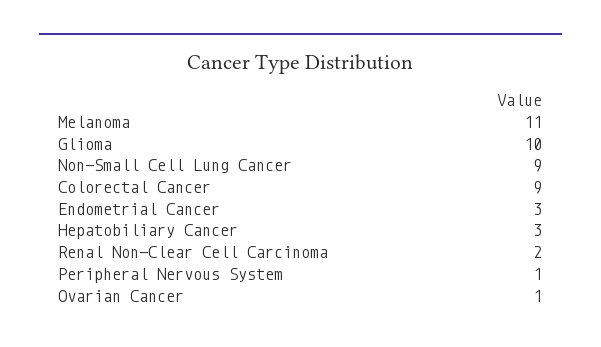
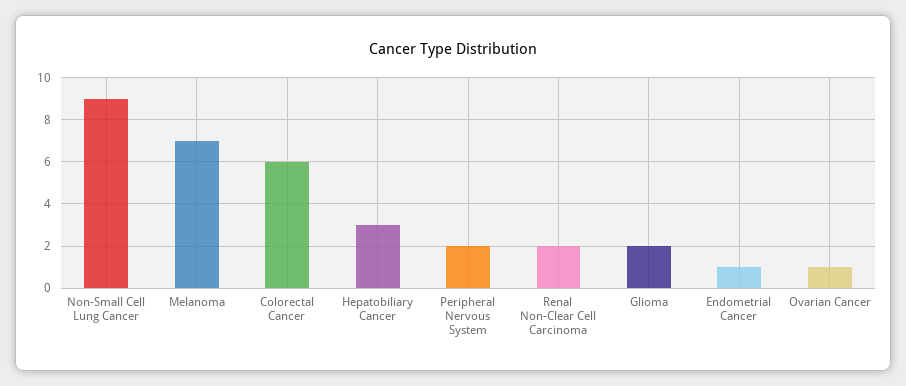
  {
-   "Melanoma": 11,
+   "Melanoma": 7,
-   "Glioma": 10,
+   "Glioma": 2,
    "Non-Small Cell Lung Cancer": 9,
-   "Colorectal Cancer": 9,
+   "Colorectal Cancer": 6,
-   "Endometrial Cancer": 3,
+   "Endometrial Cancer": 1,
    "Hepatobiliary Cancer": 3,
    "Renal Non-Clear Cell Carcinoma": 2,
-   "Peripheral Nervous System": 1,
+   "Peripheral Nervous System": 2,
    "Ovarian Cancer": 1
  }

